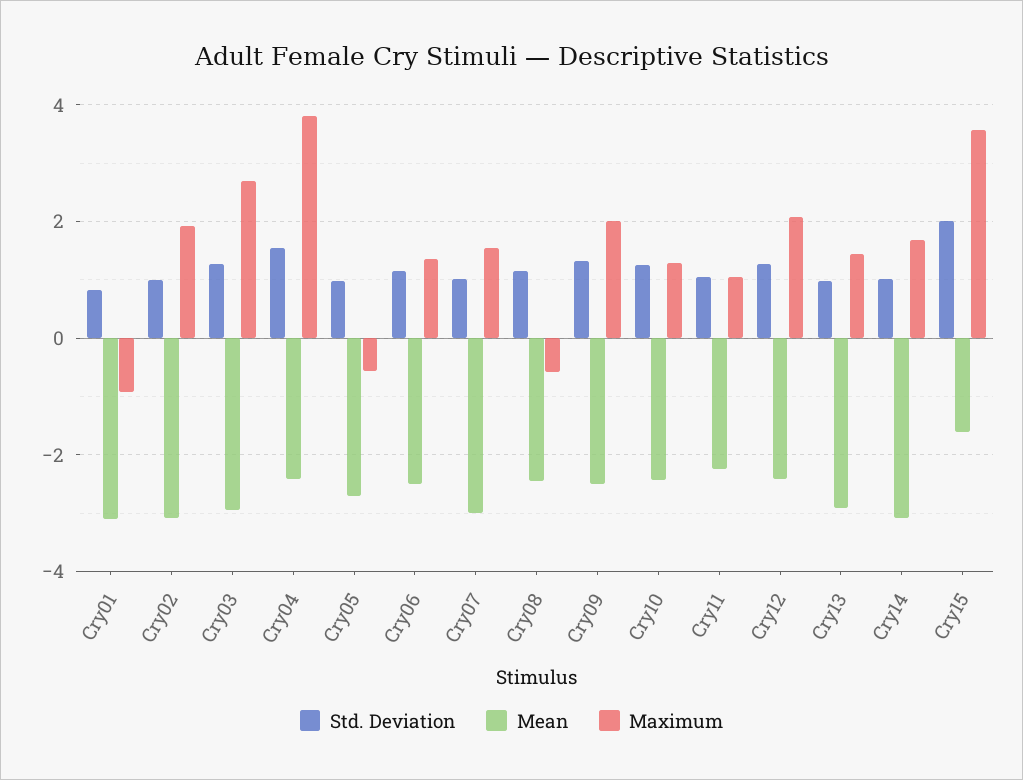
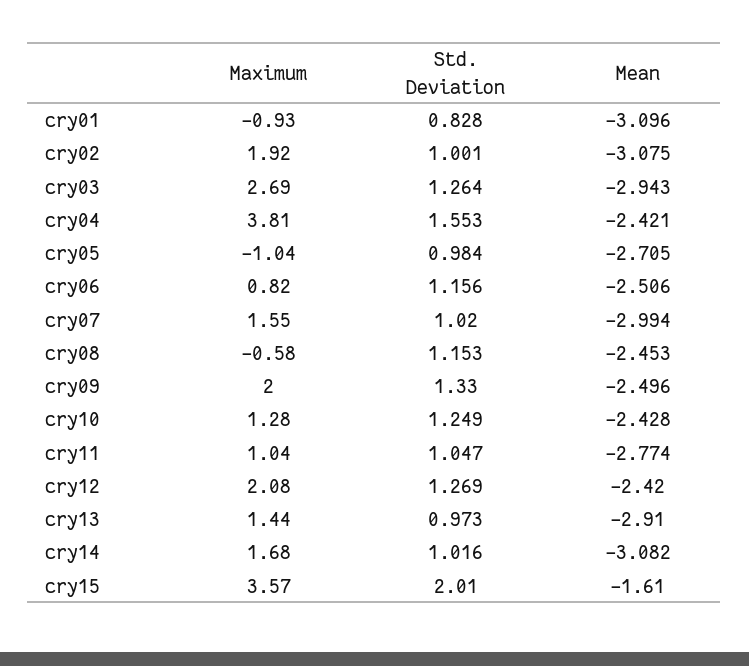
  {
    "Std. Deviation": {
      "Cry01": 0.828,
      "Cry02": 1.001,
      "Cry03": 1.264,
      "Cry04": 1.553,
      "Cry05": 0.984,
      "Cry06": 1.156,
      "Cry07": 1.02,
      "Cry08": 1.153,
      "Cry09": 1.33,
      "Cry10": 1.249,
      "Cry11": 1.047,
      "Cry12": 1.269,
      "Cry13": 0.973,
      "Cry14": 1.016,
      "Cry15": 2.01
    },
    "Mean": {
      "Cry01": -3.096,
      "Cry02": -3.075,
      "Cry03": -2.943,
      "Cry04": -2.421,
      "Cry05": -2.705,
      "Cry06": -2.506,
      "Cry07": -2.994,
      "Cry08": -2.453,
      "Cry09": -2.496,
      "Cry10": -2.428,
-     "Cry11": -2.2,
+     "Cry11": -2.774,
      "Cry12": -2.42,
      "Cry13": -2.91,
      "Cry14": -3.082,
      "Cry15": -1.61
    },
    "Maximum": {
      "Cry01": -0.93,
      "Cry02": 1.92,
      "Cry03": 2.69,
      "Cry04": 3.81,
-     "Cry05": -0.6,
+     "Cry05": -1.04,
-     "Cry06": 1.4,
+     "Cry06": 0.82,
      "Cry07": 1.55,
      "Cry08": -0.58,
      "Cry09": 2,
      "Cry10": 1.28,
      "Cry11": 1.04,
      "Cry12": 2.08,
      "Cry13": 1.44,
      "Cry14": 1.68,
      "Cry15": 3.57
    }
  }

